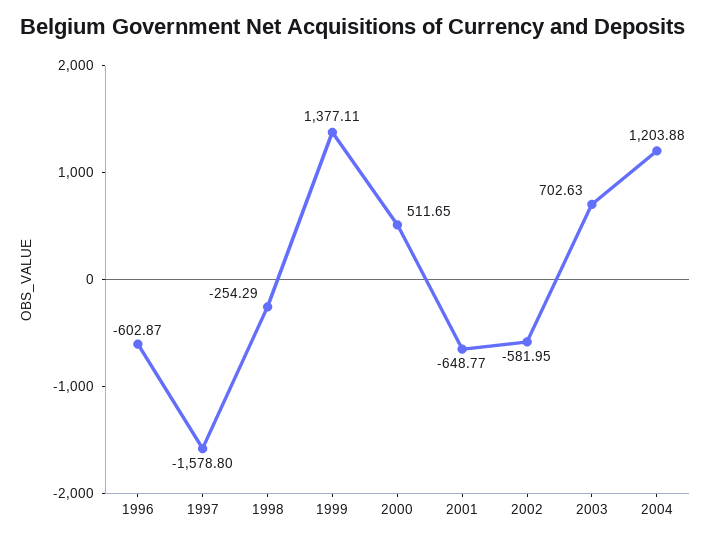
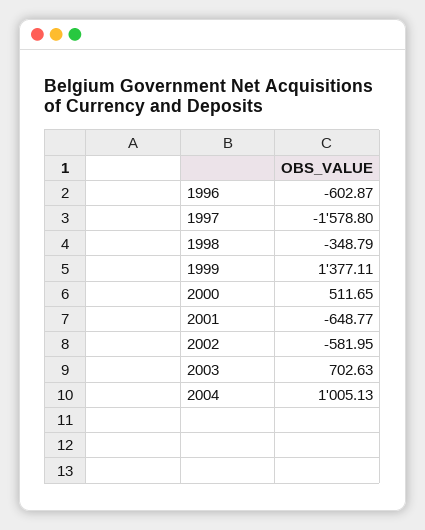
  {
    "1996": -602.87,
    "1997": -1578.8,
-   "1998": -254.29,
+   "1998": -348.79,
    "1999": 1377.11,
    "2000": 511.65,
    "2001": -648.77,
    "2002": -581.95,
    "2003": 702.63,
-   "2004": 1203.88
+   "2004": 1005.13
  }

